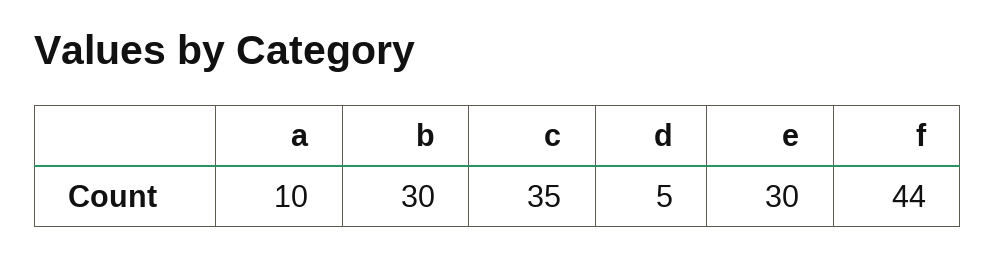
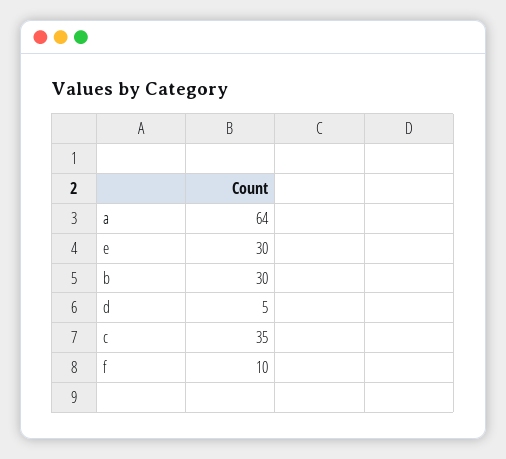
  {
-   "a": 10,
+   "a": 64,
    "b": 30,
    "c": 35,
    "d": 5,
    "e": 30,
-   "f": 44
+   "f": 10
  }

